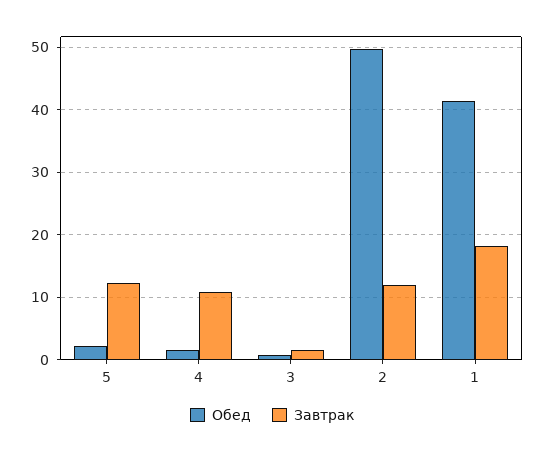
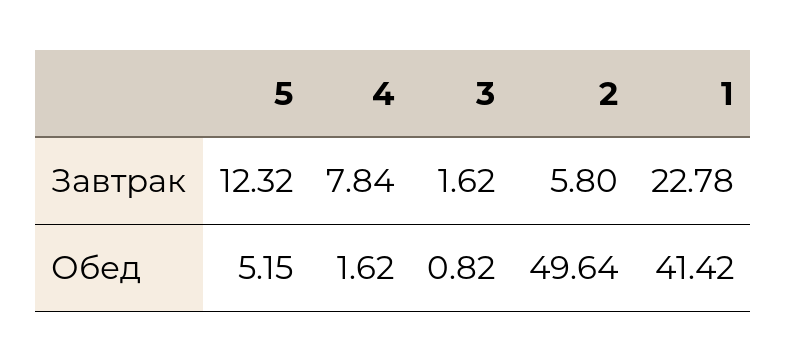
  {
    "Обед": {
-     "5": 2,
+     "5": 5.15,
      "4": 1.62,
      "3": 0.82,
      "2": 49.64,
      "1": 41.42
    },
    "Завтрак": {
      "5": 12.32,
-     "4": 11,
+     "4": 7.84,
      "3": 1.62,
-     "2": 12,
+     "2": 5.8,
-     "1": 18
+     "1": 22.78
    }
  }

